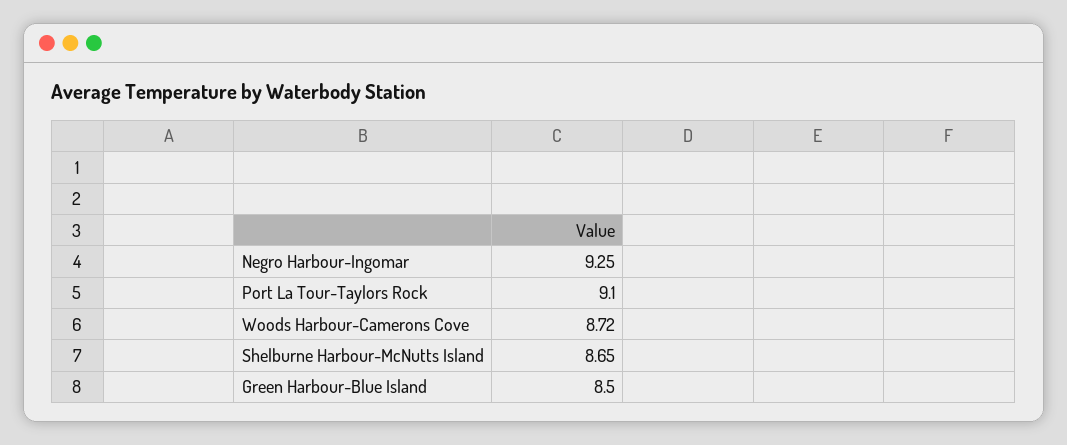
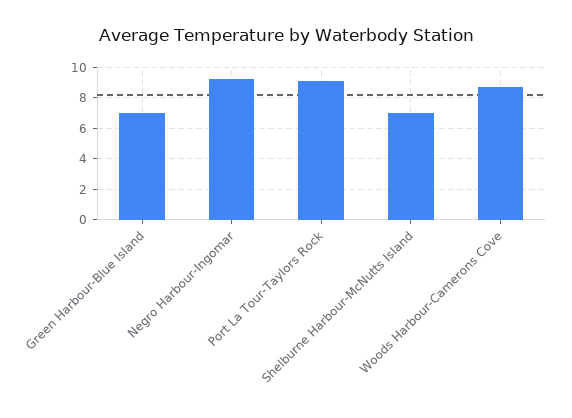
  {
    "Negro Harbour-Ingomar": 9.25,
    "Port La Tour-Taylors Rock": 9.1,
    "Woods Harbour-Camerons Cove": 8.72,
-   "Shelburne Harbour-McNutts Island": 8.65,
+   "Shelburne Harbour-McNutts Island": 7,
-   "Green Harbour-Blue Island": 8.5
+   "Green Harbour-Blue Island": 7
  }

